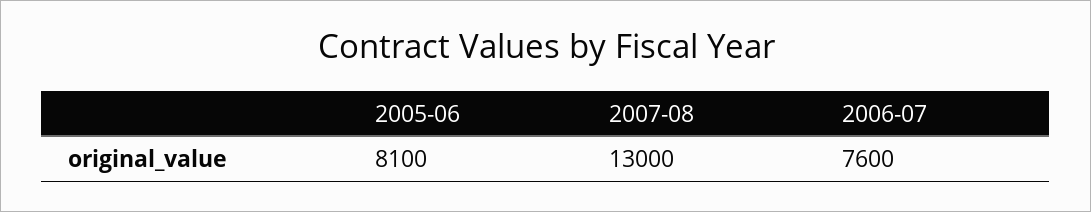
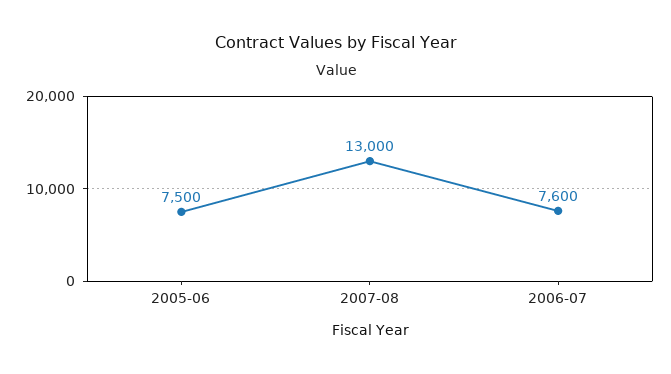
  {
-   "2005-06": 8100,
+   "2005-06": 7500,
    "2007-08": 13000,
    "2006-07": 7600
  }

